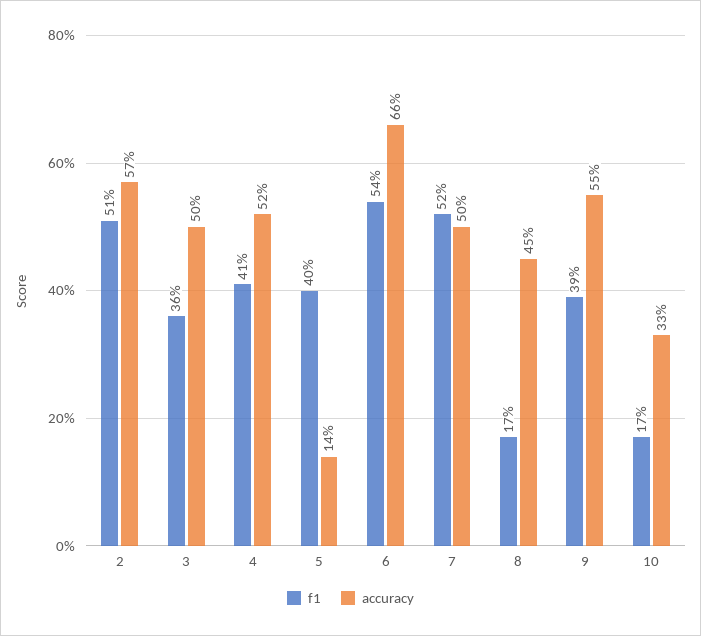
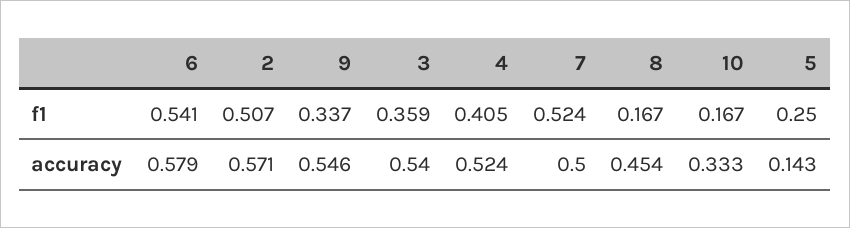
  {
    "f1": {
      "2": 0.507,
      "3": 0.359,
      "4": 0.405,
-     "5": 0.4,
+     "5": 0.25,
      "6": 0.541,
      "7": 0.524,
      "8": 0.167,
-     "9": 0.39,
+     "9": 0.337,
      "10": 0.167
    },
    "accuracy": {
      "2": 0.571,
-     "3": 0.5,
+     "3": 0.54,
      "4": 0.524,
      "5": 0.143,
-     "6": 0.66,
+     "6": 0.579,
      "7": 0.5,
      "8": 0.454,
      "9": 0.546,
      "10": 0.333
    }
  }

